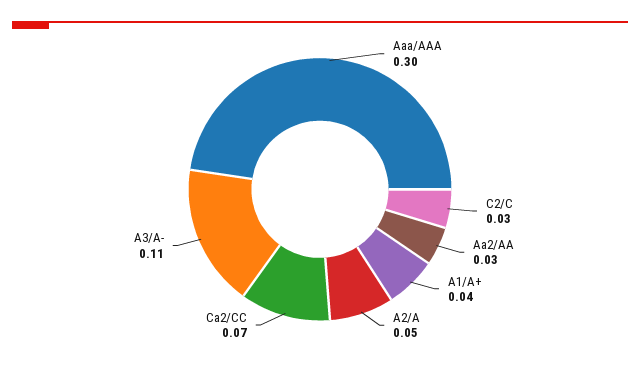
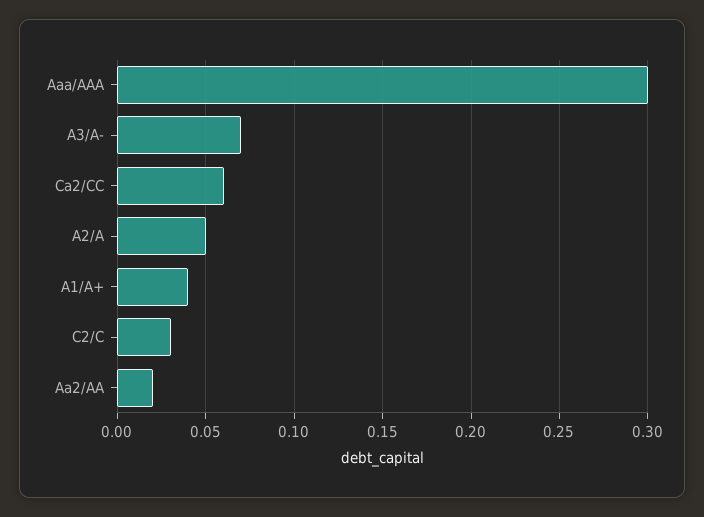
  {
    "Aaa/AAA": 0.3,
    "C2/C": 0.03,
-   "Aa2/AA": 0.03,
+   "Aa2/AA": 0.02,
    "A1/A+": 0.04,
    "A2/A": 0.05,
-   "Ca2/CC": 0.07,
+   "Ca2/CC": 0.06,
-   "A3/A-": 0.11
+   "A3/A-": 0.07
  }

